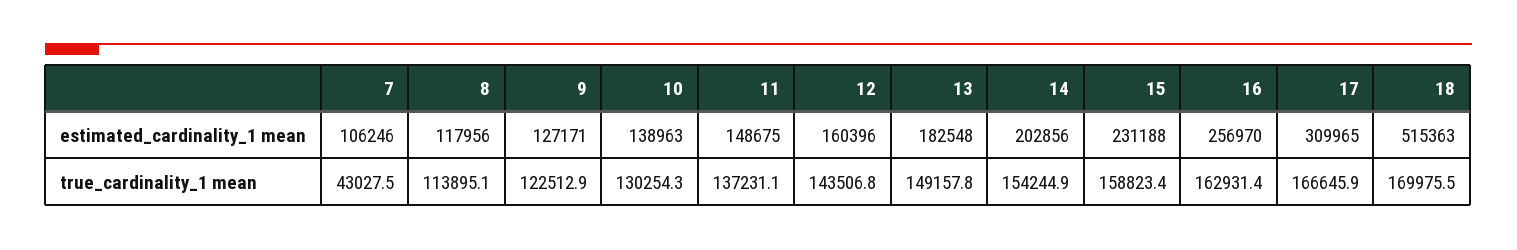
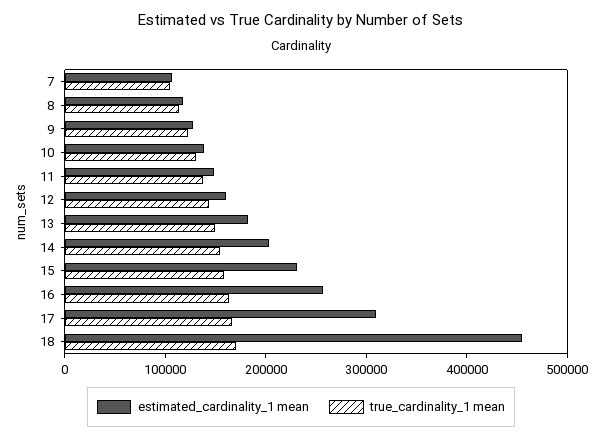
  {
    "estimated_cardinality_1 mean": {
      "7": 106246,
      "8": 117956,
      "9": 127171,
      "10": 138963,
      "11": 148675,
      "12": 160396,
      "13": 182548,
      "14": 202856,
      "15": 231188,
      "16": 256970,
      "17": 309965,
-     "18": 515363
+     "18": 460000
    },
    "true_cardinality_1 mean": {
-     "7": 43027.5,
+     "7": 100000,
      "8": 113895.1,
      "9": 122512.9,
      "10": 130254.3,
      "11": 137231.1,
      "12": 143506.8,
      "13": 149157.8,
      "14": 154244.9,
      "15": 158823.4,
      "16": 162931.4,
      "17": 166645.9,
      "18": 169975.5
    }
  }

